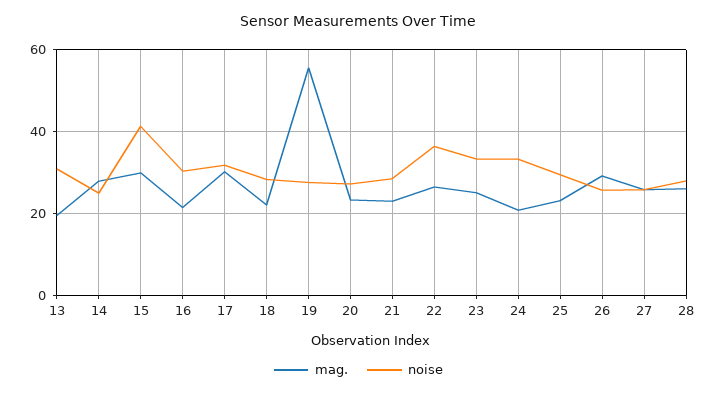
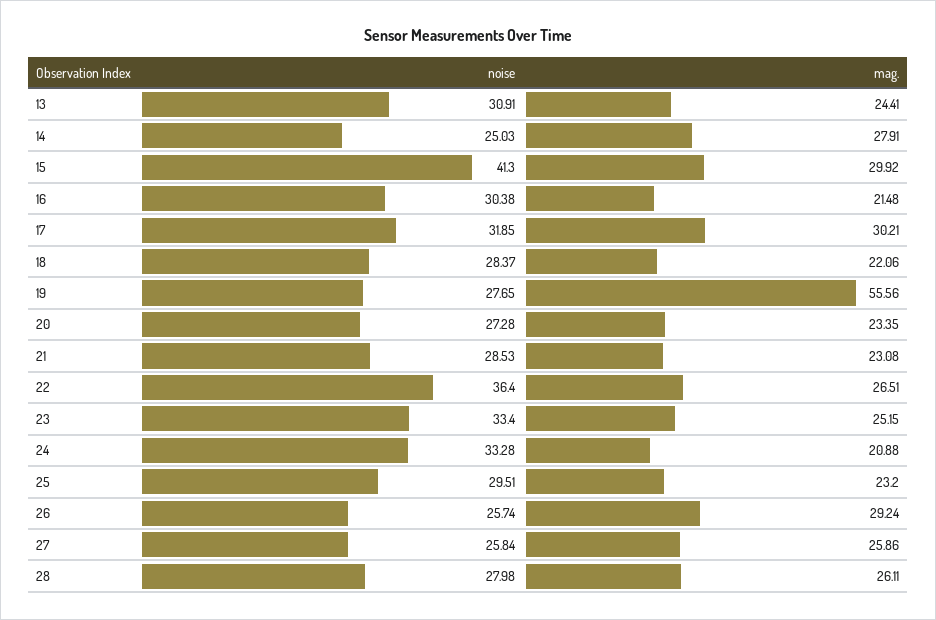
  {
    "mag.": {
-     "13": 20,
+     "13": 24.41,
      "14": 27.91,
      "15": 29.92,
      "16": 21.48,
      "17": 30.21,
      "18": 22.06,
      "19": 55.56,
      "20": 23.35,
      "21": 23.08,
      "22": 26.51,
      "23": 25.15,
      "24": 20.88,
      "25": 23.2,
      "26": 29.24,
      "27": 25.86,
      "28": 26.11
    },
    "noise": {
      "13": 30.91,
      "14": 25.03,
      "15": 41.3,
      "16": 30.38,
      "17": 31.85,
      "18": 28.37,
      "19": 27.65,
      "20": 27.28,
      "21": 28.53,
      "22": 36.4,
      "23": 33.4,
      "24": 33.28,
      "25": 29.51,
      "26": 25.74,
      "27": 25.84,
      "28": 27.98
    }
  }

